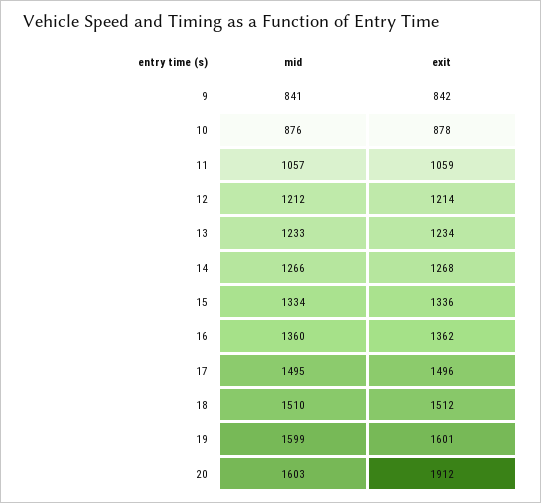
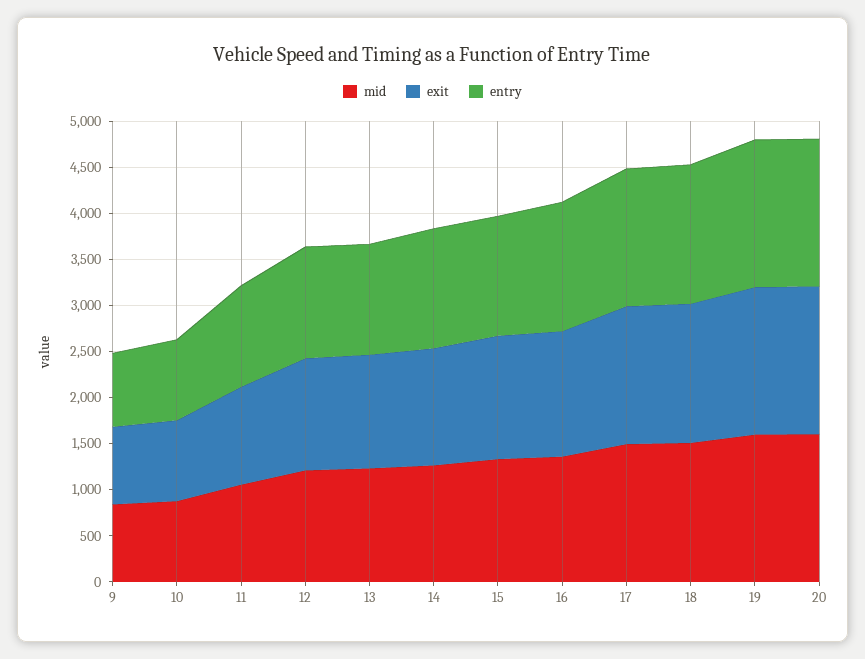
  {
    "mid": {
      "9": 841,
      "10": 876,
      "11": 1057,
      "12": 1212,
      "13": 1233,
      "14": 1266,
      "15": 1334,
      "16": 1360,
      "17": 1495,
      "18": 1510,
      "19": 1599,
      "20": 1603
    },
    "exit": {
      "9": 842,
      "10": 878,
      "11": 1059,
      "12": 1214,
      "13": 1234,
      "14": 1268,
      "15": 1336,
      "16": 1362,
      "17": 1496,
      "18": 1512,
      "19": 1601,
-     "20": 1912
+     "20": 1600
-   }
+   },
+   "entry": {
+     "9": 800,
+     "10": 900,
+     "11": 1100,
+     "12": 1200,
+     "13": 1200,
+     "14": 1300,
+     "15": 1300,
+     "16": 1400,
+     "17": 1500,
+     "18": 1500,
+     "19": 1600,
+     "20": 1600
+   }
  }

